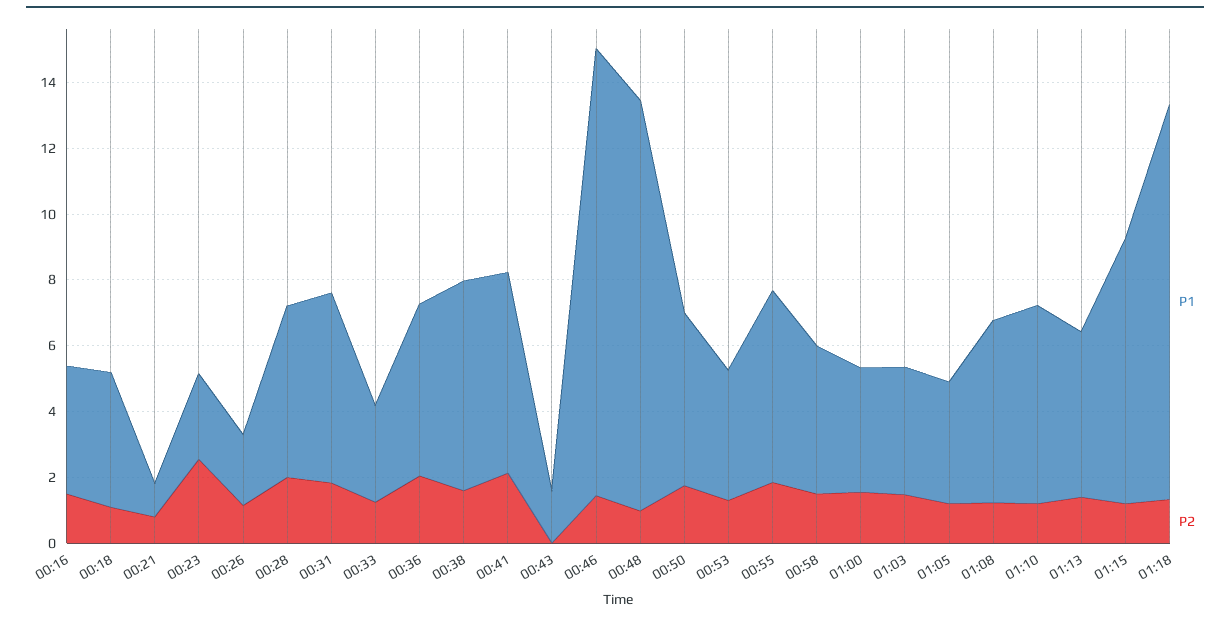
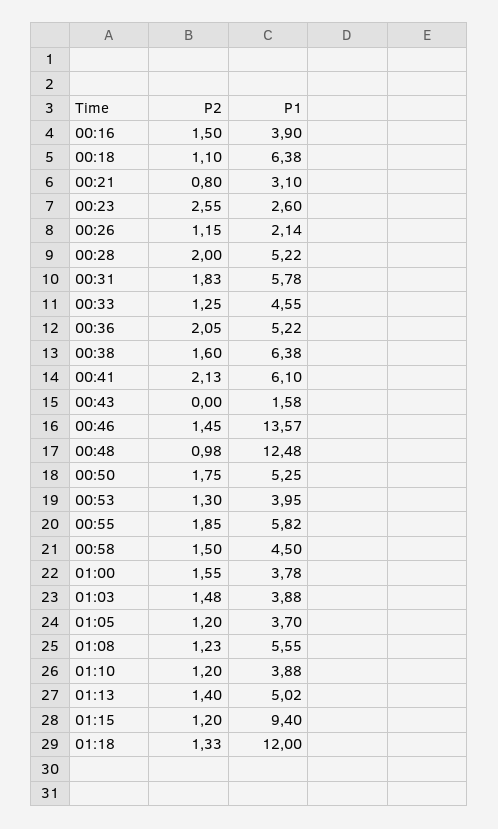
  {
    "P1": {
      "00:16": 3.9,
-     "00:18": 4,
+     "00:18": 6.38,
-     "00:21": 1,
+     "00:21": 3.1,
      "00:23": 2.6,
      "00:26": 2.14,
      "00:28": 5.22,
      "00:31": 5.78,
-     "00:33": 3,
+     "00:33": 4.55,
      "00:36": 5.22,
      "00:38": 6.38,
      "00:41": 6.1,
      "00:43": 1.58,
      "00:46": 13.57,
      "00:48": 12.48,
      "00:50": 5.25,
      "00:53": 3.95,
      "00:55": 5.82,
      "00:58": 4.5,
      "01:00": 3.78,
      "01:03": 3.88,
      "01:05": 3.7,
      "01:08": 5.55,
-     "01:10": 6,
+     "01:10": 3.88,
      "01:13": 5.02,
-     "01:15": 8,
+     "01:15": 9.4,
      "01:18": 12
    },
    "P2": {
      "00:16": 1.5,
      "00:18": 1.1,
      "00:21": 0.8,
      "00:23": 2.55,
      "00:26": 1.15,
      "00:28": 2,
      "00:31": 1.83,
      "00:33": 1.25,
      "00:36": 2.05,
      "00:38": 1.6,
      "00:41": 2.13,
      "00:43": 0,
      "00:46": 1.45,
      "00:48": 0.98,
      "00:50": 1.75,
      "00:53": 1.3,
      "00:55": 1.85,
      "00:58": 1.5,
      "01:00": 1.55,
      "01:03": 1.48,
      "01:05": 1.2,
      "01:08": 1.23,
      "01:10": 1.2,
      "01:13": 1.4,
      "01:15": 1.2,
      "01:18": 1.33
    }
  }

